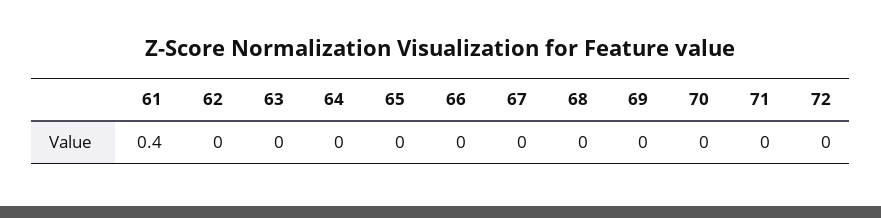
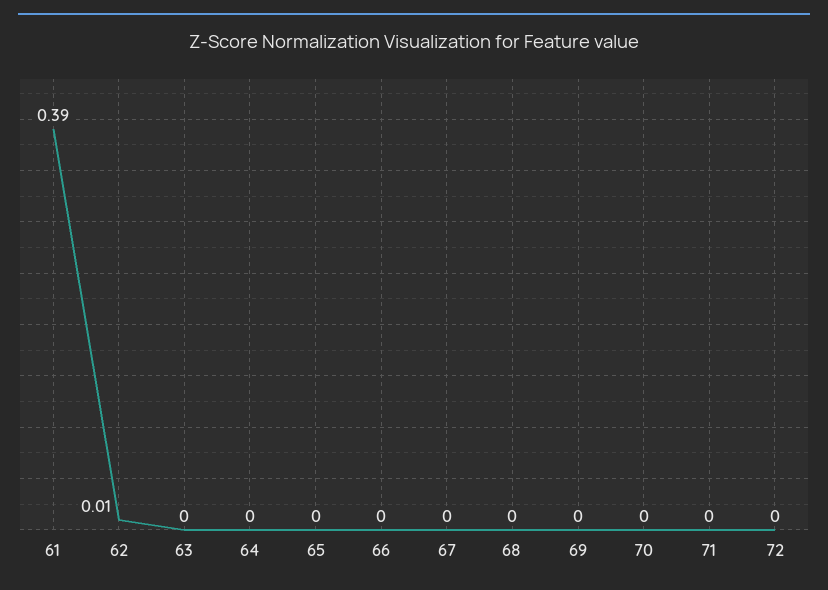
  {
-   "61": 0.4,
+   "61": 0.39,
-   "62": 0,
+   "62": 0.01,
    "63": 0,
    "64": 0,
    "65": 0,
    "66": 0,
    "67": 0,
    "68": 0,
    "69": 0,
    "70": 0,
    "71": 0,
    "72": 0
  }

